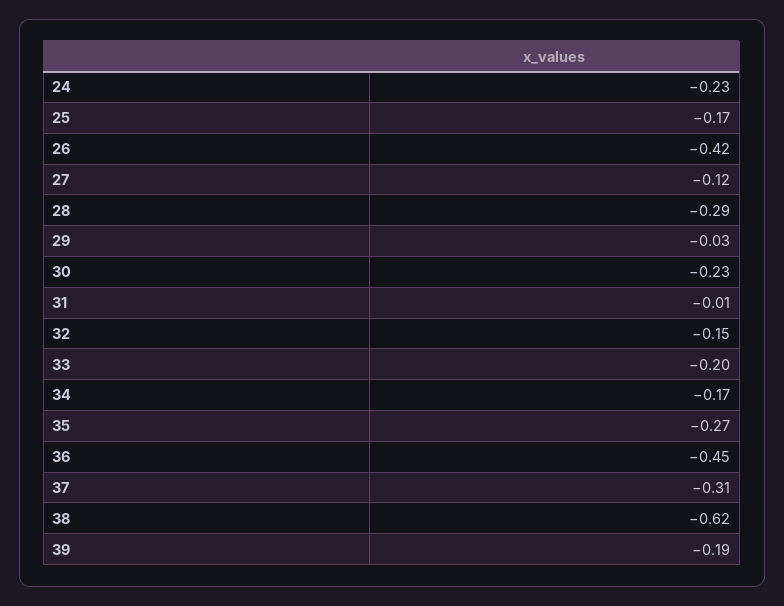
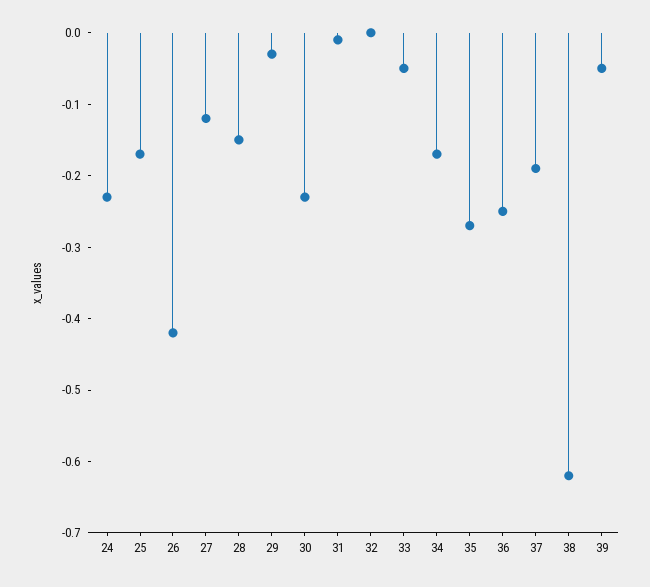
  {
    "24": -0.23,
    "25": -0.17,
    "26": -0.42,
    "27": -0.12,
-   "28": -0.29,
+   "28": -0.15,
    "29": -0.03,
    "30": -0.23,
    "31": -0.01,
-   "32": -0.15,
+   "32": 0,
-   "33": -0.2,
+   "33": -0.05,
    "34": -0.17,
    "35": -0.27,
-   "36": -0.45,
+   "36": -0.25,
-   "37": -0.31,
+   "37": -0.2,
    "38": -0.62,
-   "39": -0.19
+   "39": -0.05
  }

